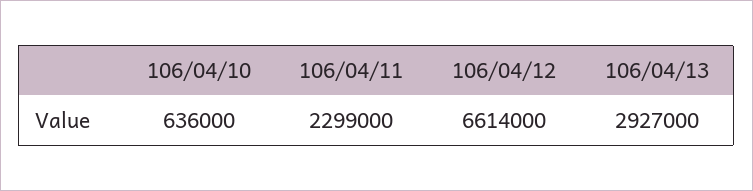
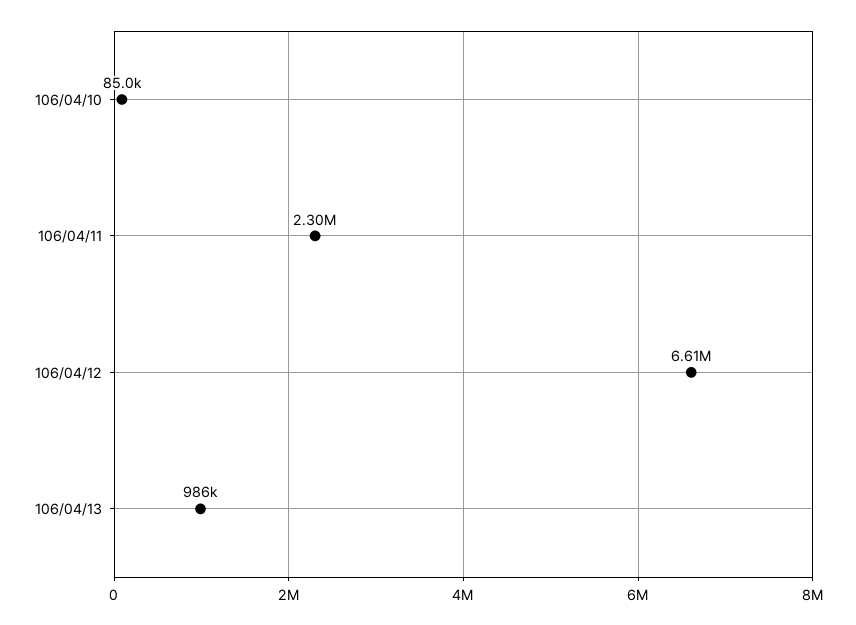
  {
-   "106/04/10": 636000,
+   "106/04/10": 85000,
    "106/04/11": 2299000,
    "106/04/12": 6614000,
-   "106/04/13": 2927000
+   "106/04/13": 986000
  }

